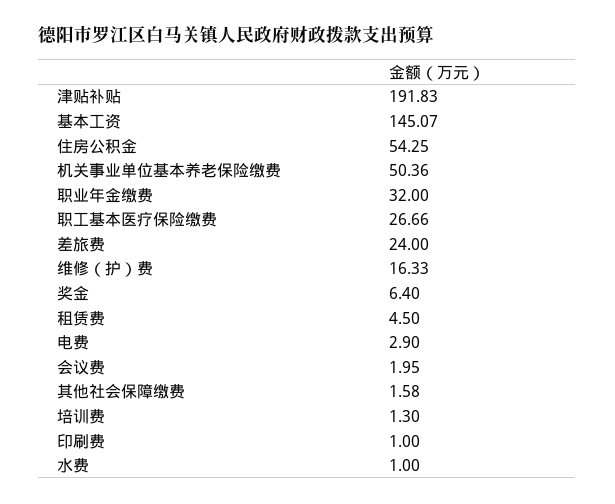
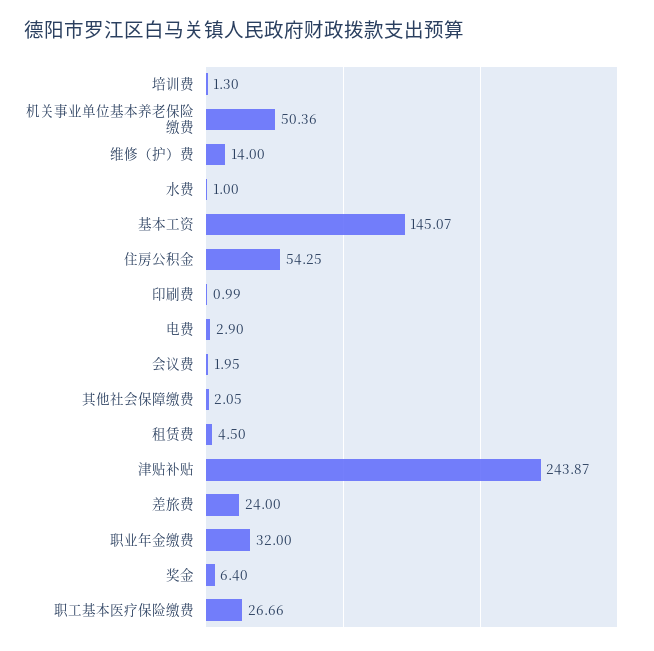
  {
-   "津贴补贴": 191.83,
+   "津贴补贴": 243.87,
    "基本工资": 145.07,
    "住房公积金": 54.25,
    "机关事业单位基本养老保险缴费": 50.36,
    "职业年金缴费": 32,
    "职工基本医疗保险缴费": 26.66,
    "差旅费": 24,
-   "维修（护）费": 16.33,
+   "维修（护）费": 14,
    "奖金": 6.4,
    "租赁费": 4.5,
    "电费": 2.9,
    "会议费": 1.95,
-   "其他社会保障缴费": 1.58,
+   "其他社会保障缴费": 2.05,
    "培训费": 1.3,
-   "印刷费": 1,
+   "印刷费": 0.99,
    "水费": 1
  }

